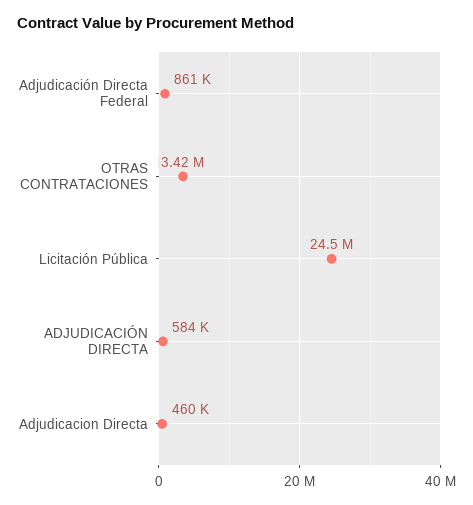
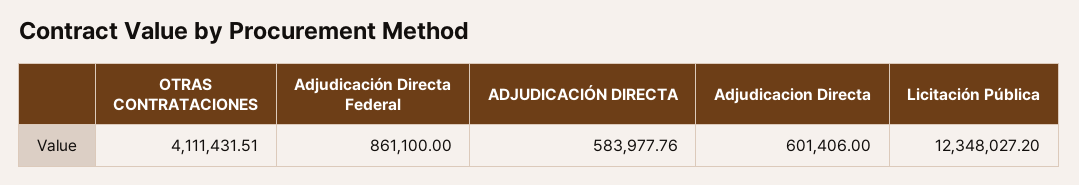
  {
    "Adjudicación Directa Federal": 861100,
-   "OTRAS CONTRATACIONES": 3420000,
+   "OTRAS CONTRATACIONES": 4111431.51,
-   "Licitación Pública": 24500000,
+   "Licitación Pública": 12348027.2,
    "ADJUDICACIÓN DIRECTA": 583977.76,
-   "Adjudicacion Directa": 460000
+   "Adjudicacion Directa": 601406
  }

